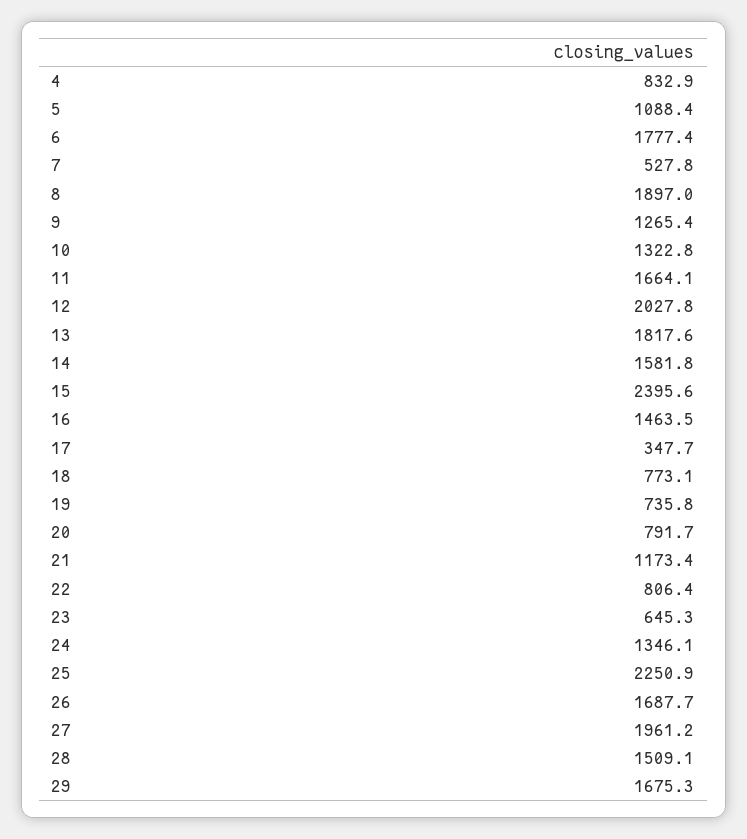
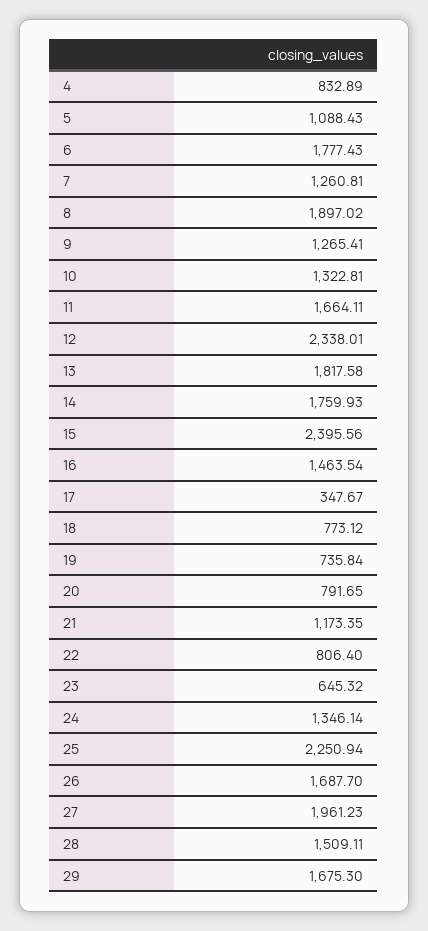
  {
    "4": 832.89,
    "5": 1088.43,
    "6": 1777.43,
-   "7": 527.8,
+   "7": 1260.81,
    "8": 1897.02,
    "9": 1265.41,
    "10": 1322.81,
    "11": 1664.11,
-   "12": 2027.8,
+   "12": 2338.01,
    "13": 1817.58,
-   "14": 1581.8,
+   "14": 1759.93,
    "15": 2395.56,
    "16": 1463.54,
    "17": 347.67,
    "18": 773.12,
    "19": 735.84,
    "20": 791.65,
    "21": 1173.35,
    "22": 806.4,
    "23": 645.32,
    "24": 1346.14,
    "25": 2250.94,
    "26": 1687.7,
    "27": 1961.23,
    "28": 1509.11,
    "29": 1675.3
  }

